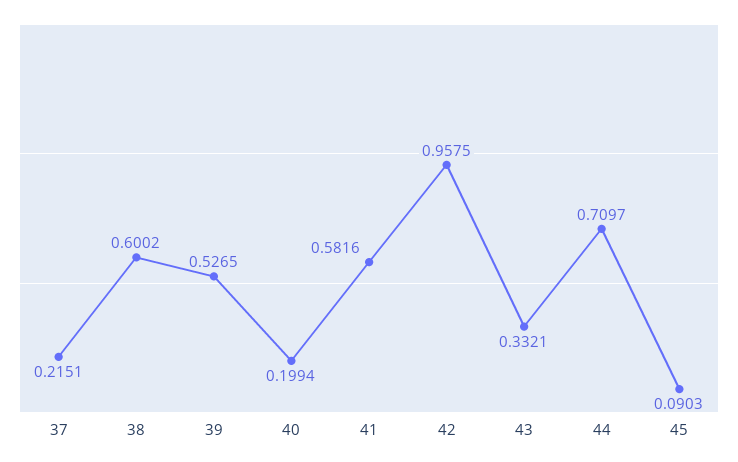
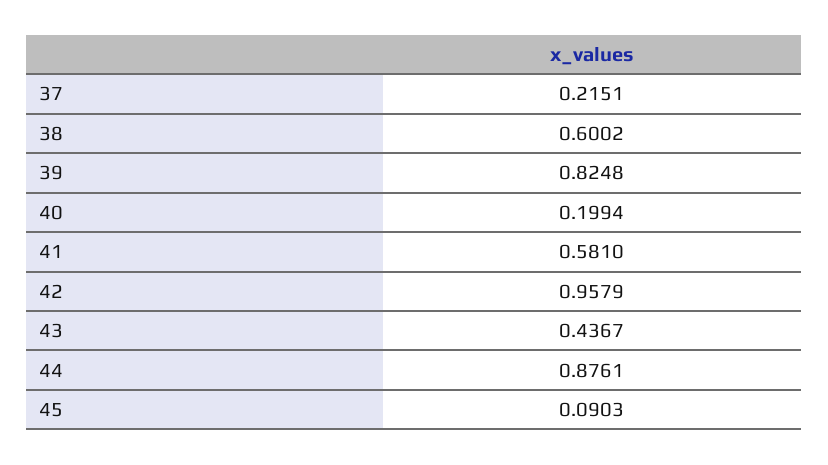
  {
    "37": 0.2151,
    "38": 0.6002,
-   "39": 0.5265,
+   "39": 0.8248,
    "40": 0.1994,
-   "41": 0.5816,
+   "41": 0.581,
-   "42": 0.9575,
+   "42": 0.9579,
-   "43": 0.3321,
+   "43": 0.4367,
-   "44": 0.7097,
+   "44": 0.8761,
    "45": 0.0903
  }

